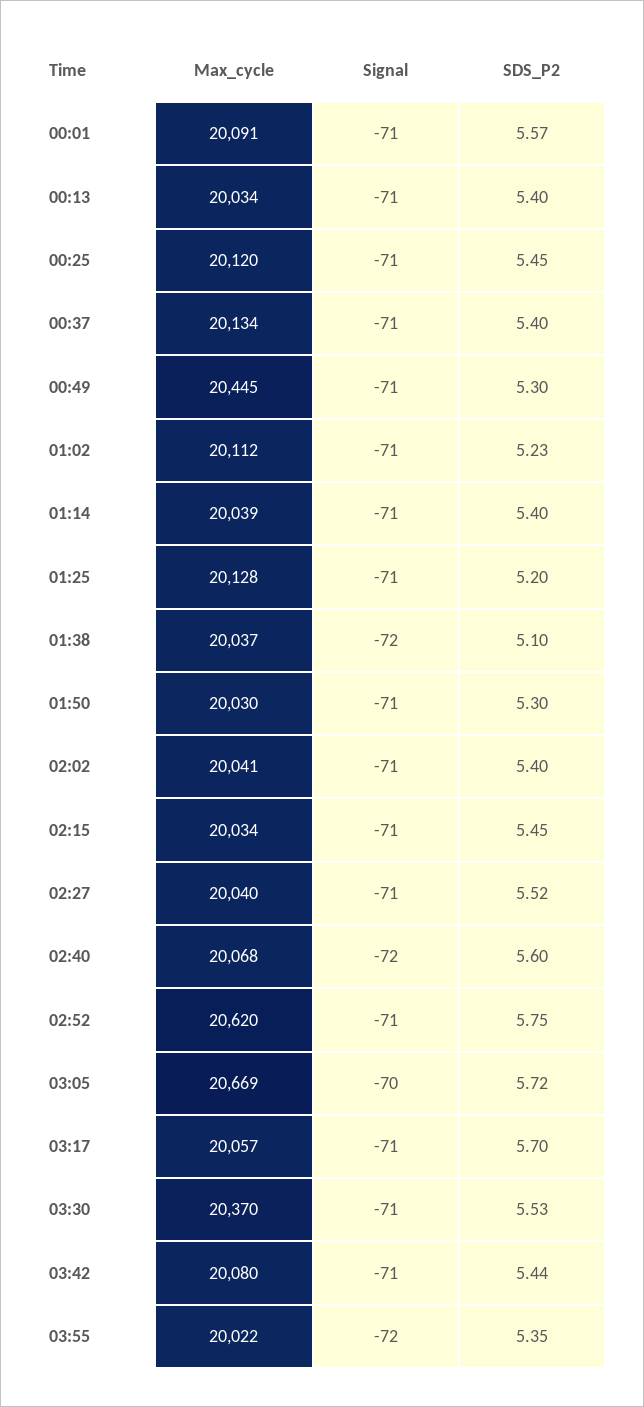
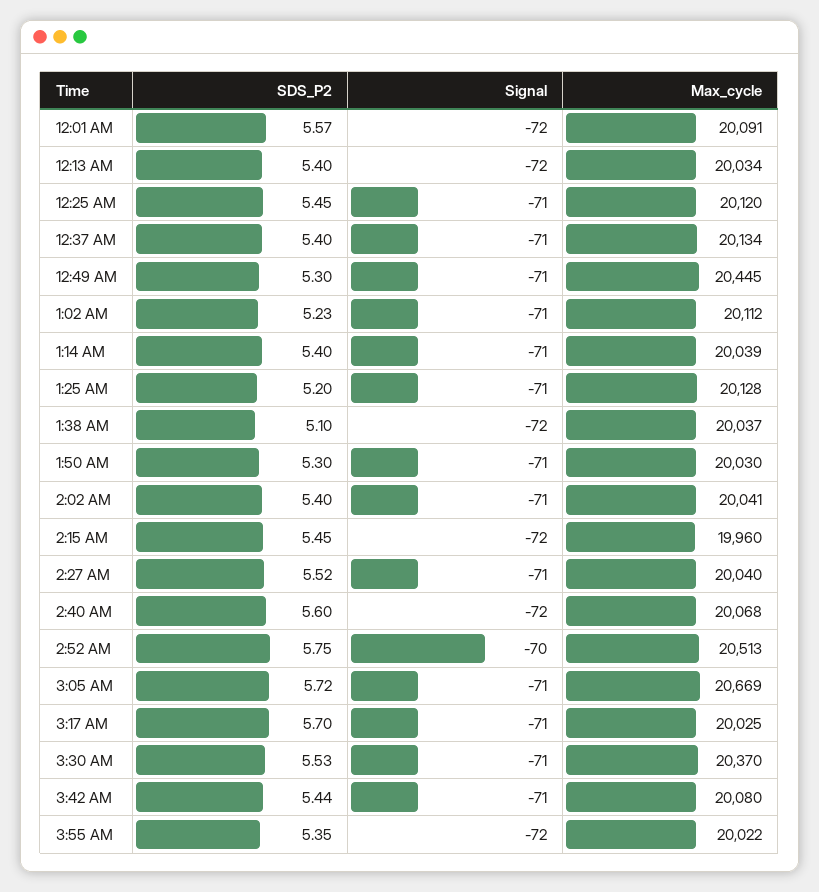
  {
    "Max_cycle": {
      "00:01": 20091,
      "00:13": 20034,
      "00:25": 20120,
      "00:37": 20134,
      "00:49": 20445,
      "01:02": 20112,
      "01:14": 20039,
      "01:25": 20128,
      "01:38": 20037,
      "01:50": 20030,
      "02:02": 20041,
-     "02:15": 20034,
+     "02:15": 19960,
      "02:27": 20040,
      "02:40": 20068,
-     "02:52": 20620,
+     "02:52": 20513,
      "03:05": 20669,
-     "03:17": 20057,
+     "03:17": 20025,
      "03:30": 20370,
      "03:42": 20080,
      "03:55": 20022
    },
    "Signal": {
-     "00:01": -71,
+     "00:01": -72,
-     "00:13": -71,
+     "00:13": -72,
      "00:25": -71,
      "00:37": -71,
      "00:49": -71,
      "01:02": -71,
      "01:14": -71,
      "01:25": -71,
      "01:38": -72,
      "01:50": -71,
      "02:02": -71,
-     "02:15": -71,
+     "02:15": -72,
      "02:27": -71,
      "02:40": -72,
-     "02:52": -71,
+     "02:52": -70,
-     "03:05": -70,
+     "03:05": -71,
      "03:17": -71,
      "03:30": -71,
      "03:42": -71,
      "03:55": -72
    },
    "SDS_P2": {
      "00:01": 5.57,
      "00:13": 5.4,
      "00:25": 5.45,
      "00:37": 5.4,
      "00:49": 5.3,
      "01:02": 5.23,
      "01:14": 5.4,
      "01:25": 5.2,
      "01:38": 5.1,
      "01:50": 5.3,
      "02:02": 5.4,
      "02:15": 5.45,
      "02:27": 5.52,
      "02:40": 5.6,
      "02:52": 5.75,
      "03:05": 5.72,
      "03:17": 5.7,
      "03:30": 5.53,
      "03:42": 5.44,
      "03:55": 5.35
    }
  }

